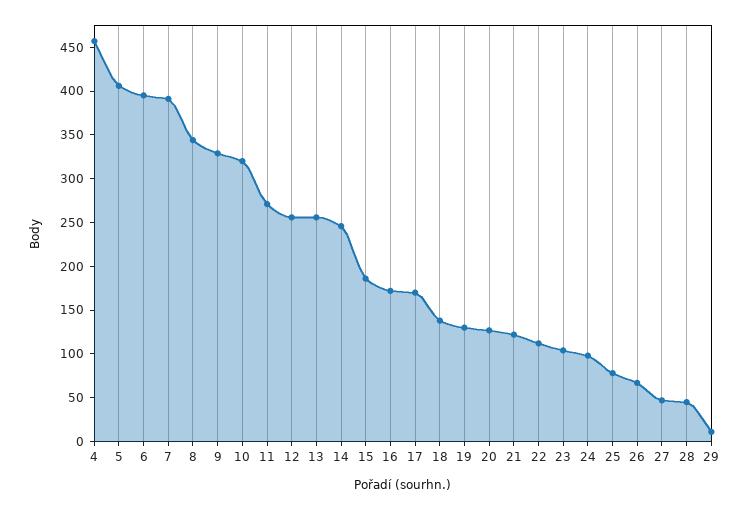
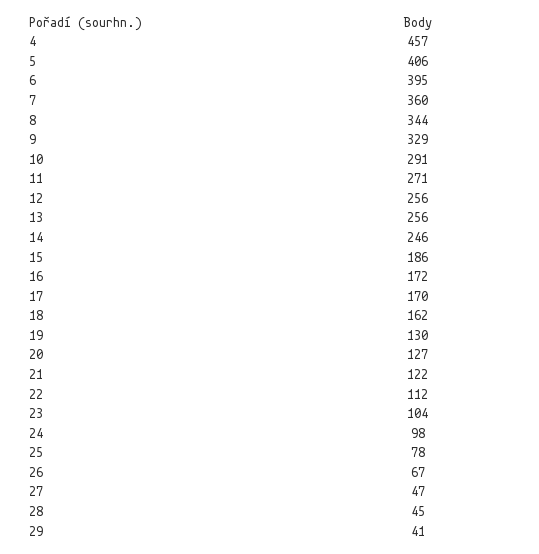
  {
    "4": 457,
    "5": 406,
    "6": 395,
-   "7": 390,
+   "7": 360,
    "8": 344,
    "9": 329,
-   "10": 320,
+   "10": 291,
    "11": 271,
    "12": 256,
    "13": 256,
    "14": 246,
    "15": 186,
    "16": 172,
    "17": 170,
-   "18": 140,
+   "18": 162,
    "19": 130,
    "20": 127,
    "21": 122,
    "22": 112,
    "23": 104,
    "24": 98,
    "25": 78,
    "26": 67,
    "27": 47,
    "28": 45,
-   "29": 10
+   "29": 41
  }

